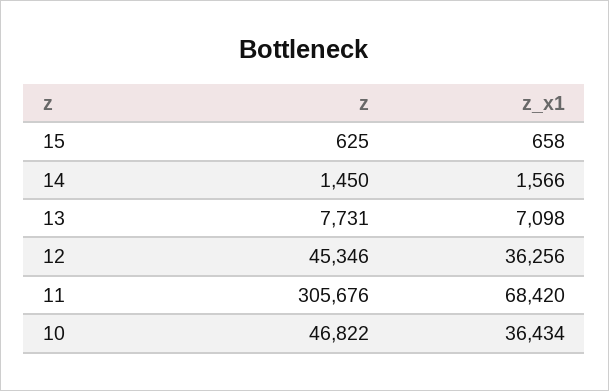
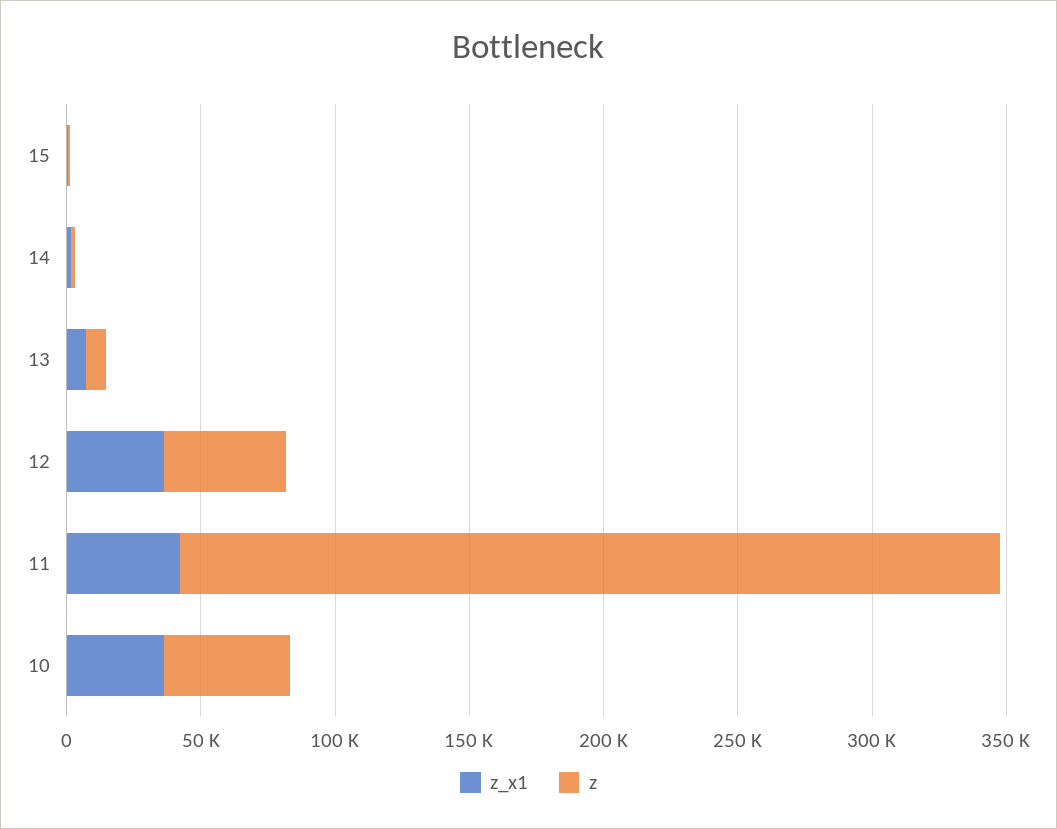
  {
    "z": {
      "15": 625,
      "14": 1450,
      "13": 7731,
      "12": 45346,
      "11": 305676,
      "10": 46822
    },
    "z_x1": {
      "15": 658,
      "14": 1566,
      "13": 7098,
      "12": 36256,
-     "11": 68420,
+     "11": 40000,
      "10": 36434
    }
  }

